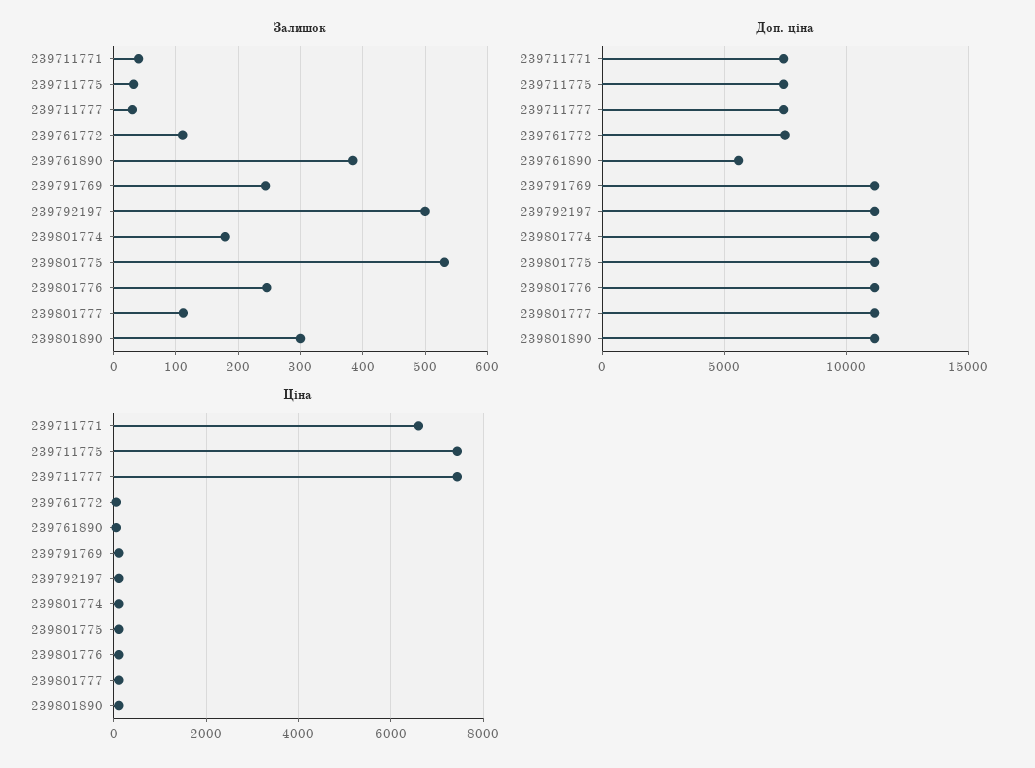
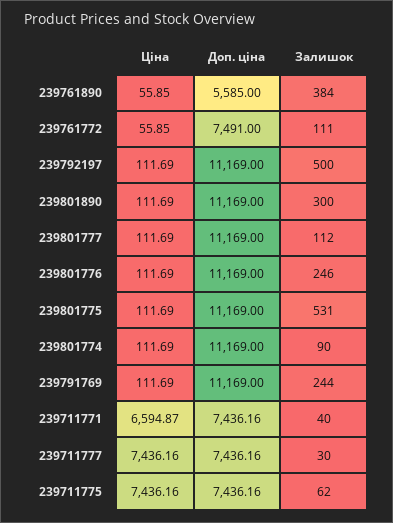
  {
    "Залишок": {
      "239711771": 40,
-     "239711775": 30,
+     "239711775": 62,
      "239711777": 30,
      "239761772": 111,
      "239761890": 384,
      "239791769": 244,
      "239792197": 500,
-     "239801774": 180,
+     "239801774": 90,
      "239801775": 531,
      "239801776": 246,
      "239801777": 112,
      "239801890": 300
    },
    "Доп. ціна": {
      "239711771": 7436.16,
      "239711775": 7436.16,
      "239711777": 7436.16,
      "239761772": 7491,
      "239761890": 5585,
      "239791769": 11169,
      "239792197": 11169,
      "239801774": 11169,
      "239801775": 11169,
      "239801776": 11169,
      "239801777": 11169,
      "239801890": 11169
    },
    "Ціна": {
      "239711771": 6594.87,
      "239711775": 7436.16,
      "239711777": 7436.16,
      "239761772": 55.85,
      "239761890": 55.85,
      "239791769": 111.69,
      "239792197": 111.69,
      "239801774": 111.69,
      "239801775": 111.69,
      "239801776": 111.69,
      "239801777": 111.69,
      "239801890": 111.69
    }
  }

